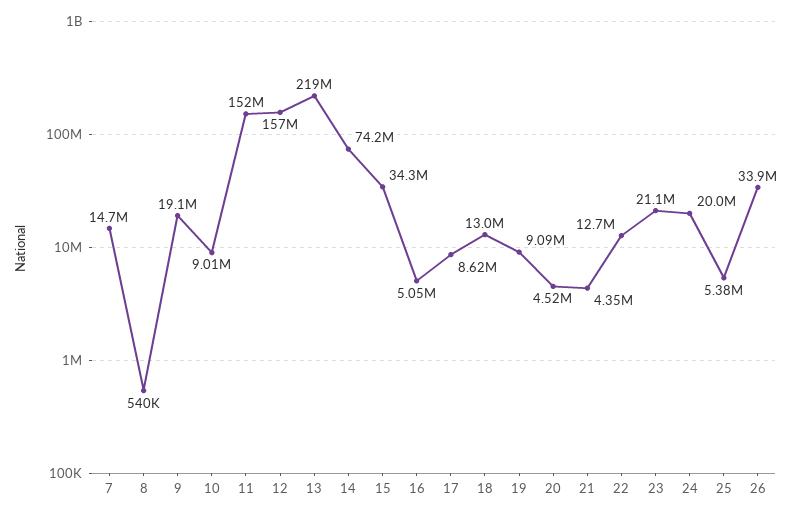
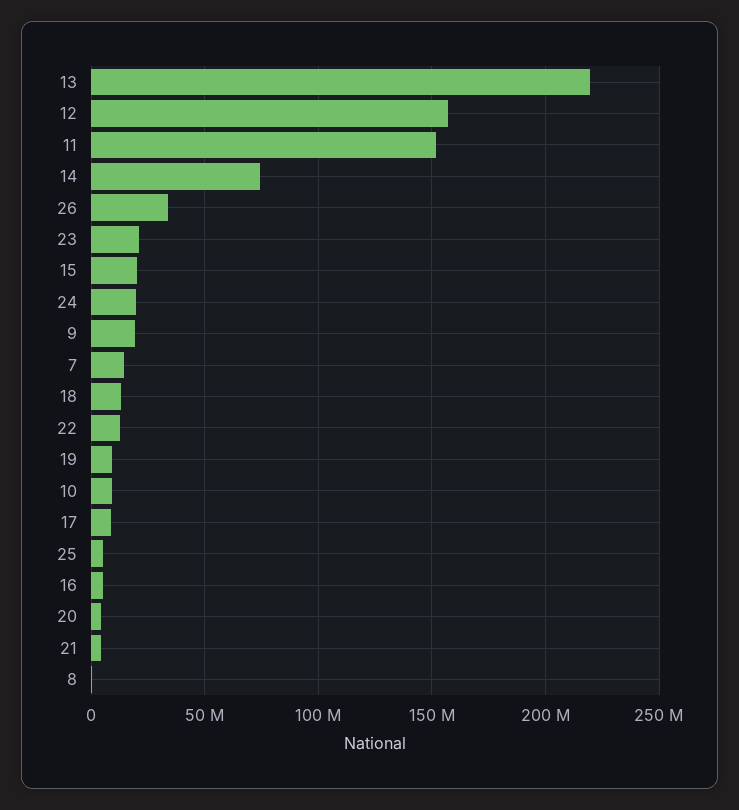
  {
    "7": 14700000,
    "8": 540000,
    "9": 19100000,
    "10": 9010000,
    "11": 152000000,
    "12": 157000000,
    "13": 219000000,
    "14": 74200000,
-   "15": 34300000,
+   "15": 20000000,
    "16": 5050000,
    "17": 8620000,
    "18": 13000000,
    "19": 9090000,
    "20": 4520000,
    "21": 4350000,
    "22": 12700000,
    "23": 21100000,
    "24": 20000000,
    "25": 5380000,
    "26": 33900000
  }

